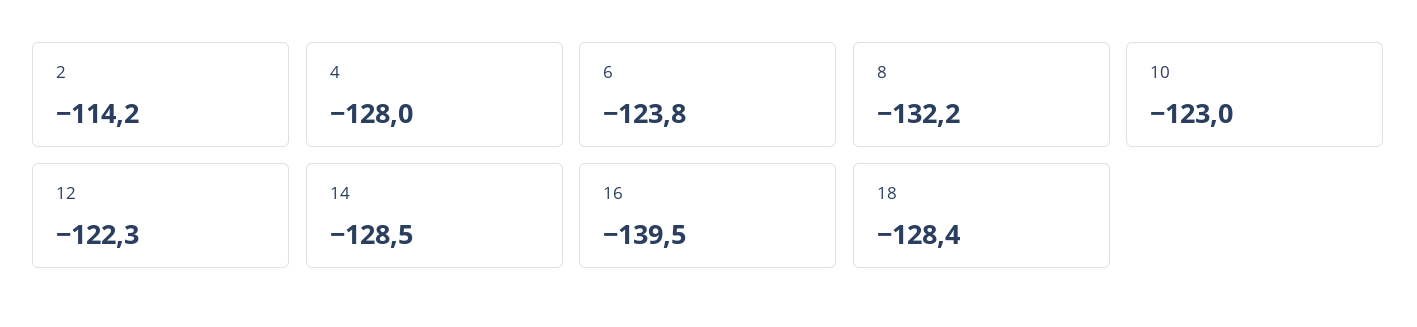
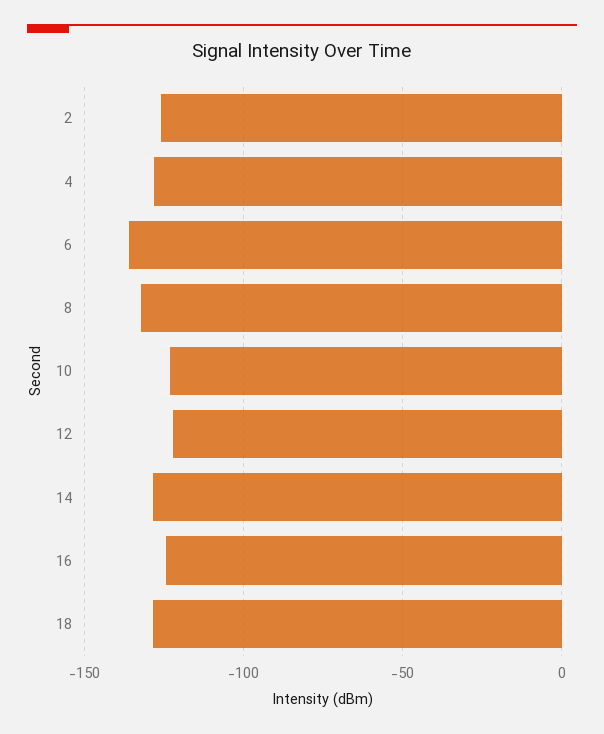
  {
-   "2": -114.2,
+   "2": -125,
    "4": -128,
-   "6": -123.8,
+   "6": -135,
    "8": -132.2,
    "10": -123,
    "12": -122.3,
    "14": -128.5,
-   "16": -139.5,
+   "16": -125,
    "18": -128.4
  }

